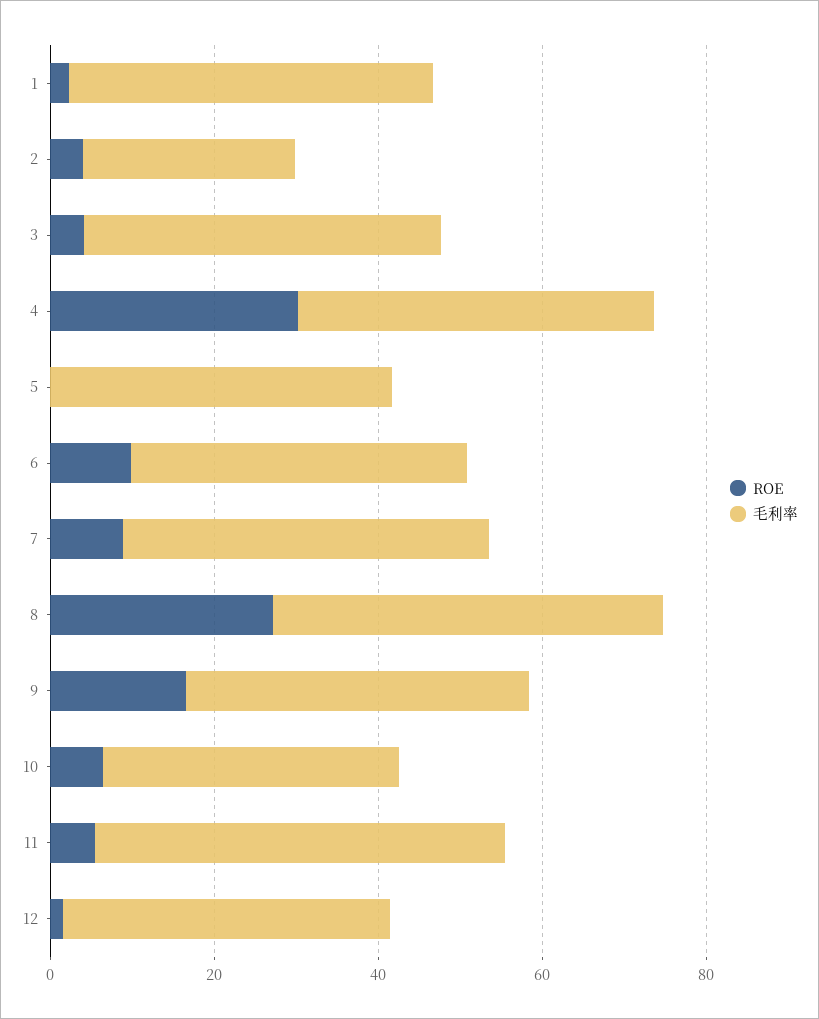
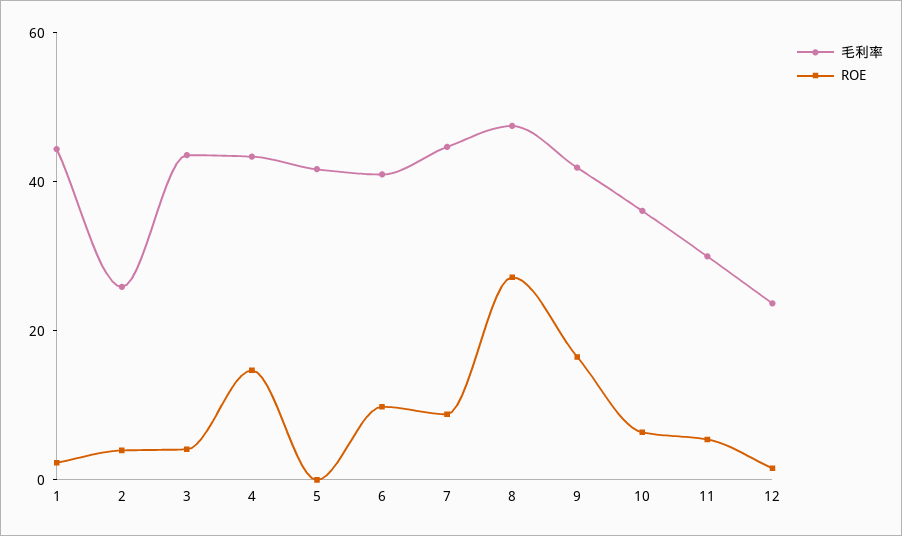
  {
    "ROE": {
      "1": 0,
      "2": 5,
      "3": 5,
-     "4": 30,
+     "4": 15,
      "5": 0,
      "6": 10,
      "7": 10,
      "8": 25,
      "9": 15,
      "10": 5,
      "11": 5,
      "12": 0
    },
    "毛利率": {
      "1": 45,
      "2": 25,
      "3": 45,
      "4": 45,
      "5": 40,
      "6": 40,
      "7": 45,
      "8": 50,
      "9": 40,
      "10": 35,
-     "11": 50,
+     "11": 30,
-     "12": 40
+     "12": 25
    }
  }

